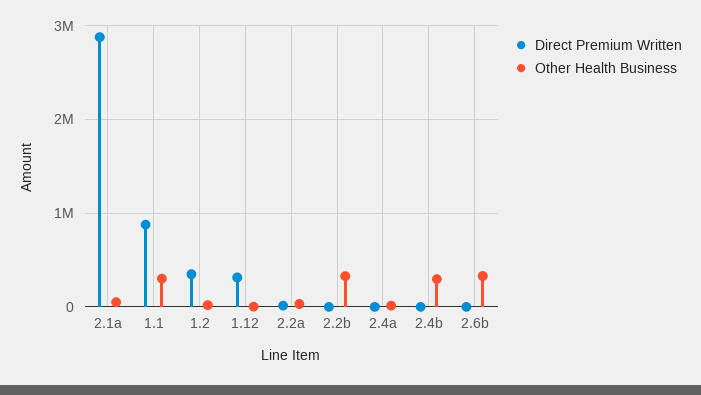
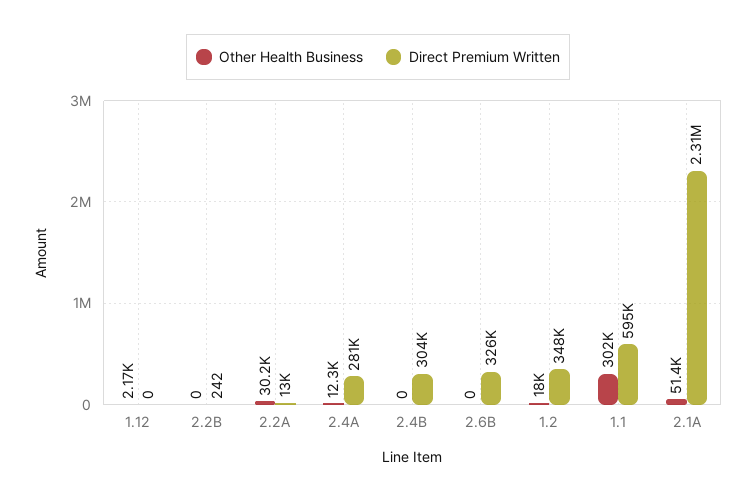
  {
    "Direct Premium Written": {
-     "2.1a": 2900000,
+     "2.1a": 2310000,
-     "1.1": 900000,
+     "1.1": 595000,
      "1.2": 348000,
-     "1.12": 300000,
+     "1.12": 0,
      "2.2a": 13000,
      "2.2b": 242,
-     "2.4a": 0,
+     "2.4a": 281000,
-     "2.4b": 0,
+     "2.4b": 304000,
-     "2.6b": 0
+     "2.6b": 326000
    },
    "Other Health Business": {
      "2.1a": 51400,
      "1.1": 302000,
      "1.2": 18000,
      "1.12": 2170,
      "2.2a": 30200,
-     "2.2b": 300000,
+     "2.2b": 0,
      "2.4a": 12300,
-     "2.4b": 300000,
+     "2.4b": 0,
-     "2.6b": 300000
+     "2.6b": 0
    }
  }

